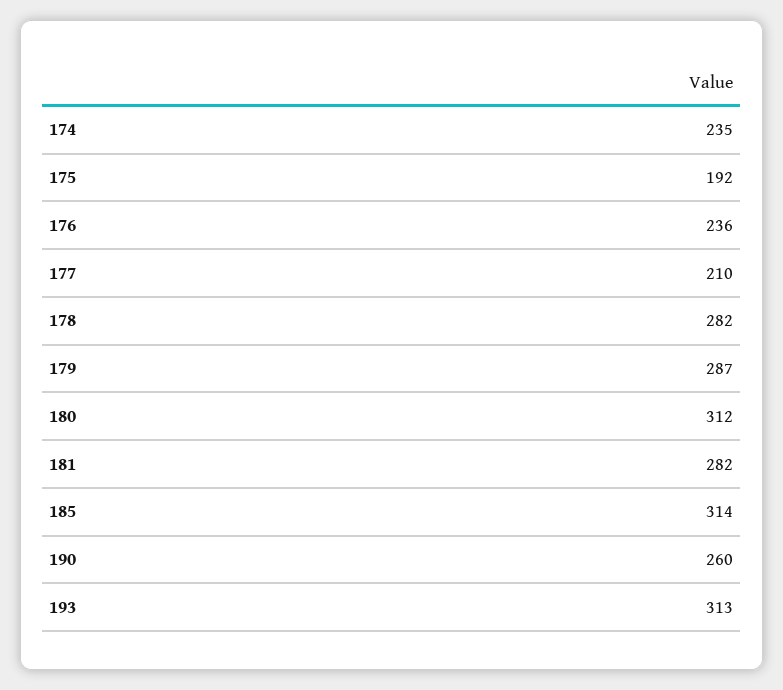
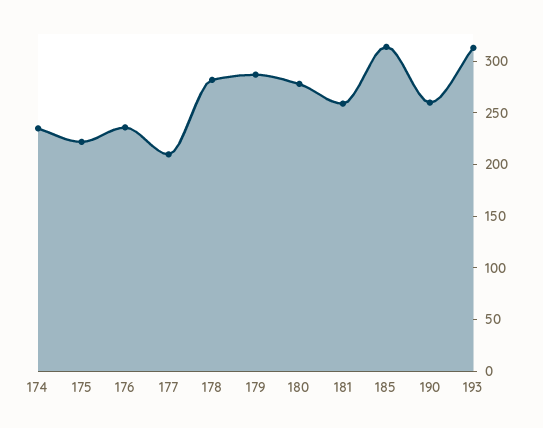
  {
    "174": 235,
-   "175": 192,
+   "175": 220,
    "176": 236,
    "177": 210,
    "178": 282,
    "179": 287,
-   "180": 312,
+   "180": 280,
-   "181": 282,
+   "181": 260,
    "185": 314,
    "190": 260,
    "193": 313
  }

